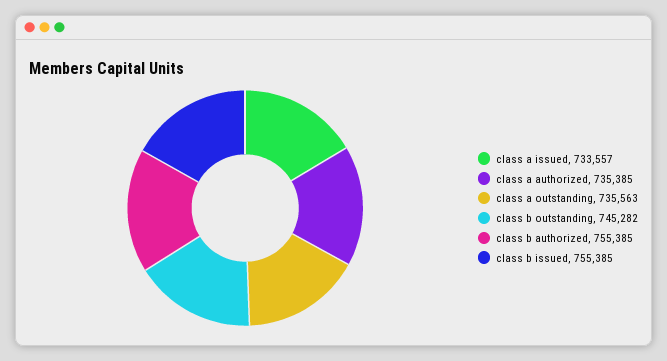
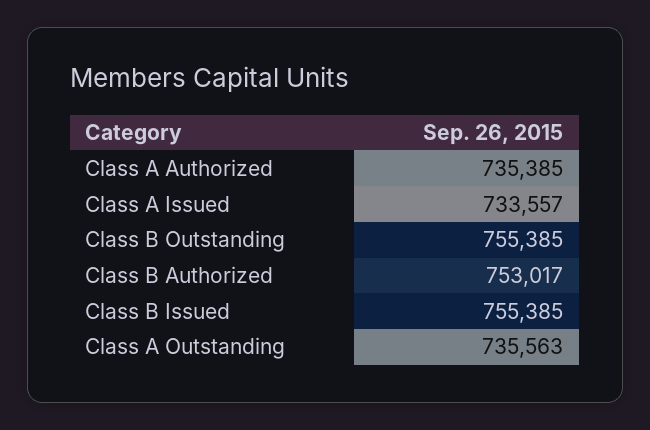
  {
    "class a issued": 733557,
    "class a authorized": 735385,
    "class a outstanding": 735563,
-   "class b outstanding": 745282,
+   "class b outstanding": 755385,
-   "class b authorized": 755385,
+   "class b authorized": 753017,
    "class b issued": 755385
  }

